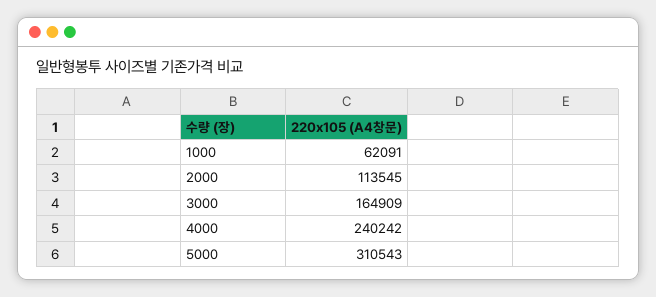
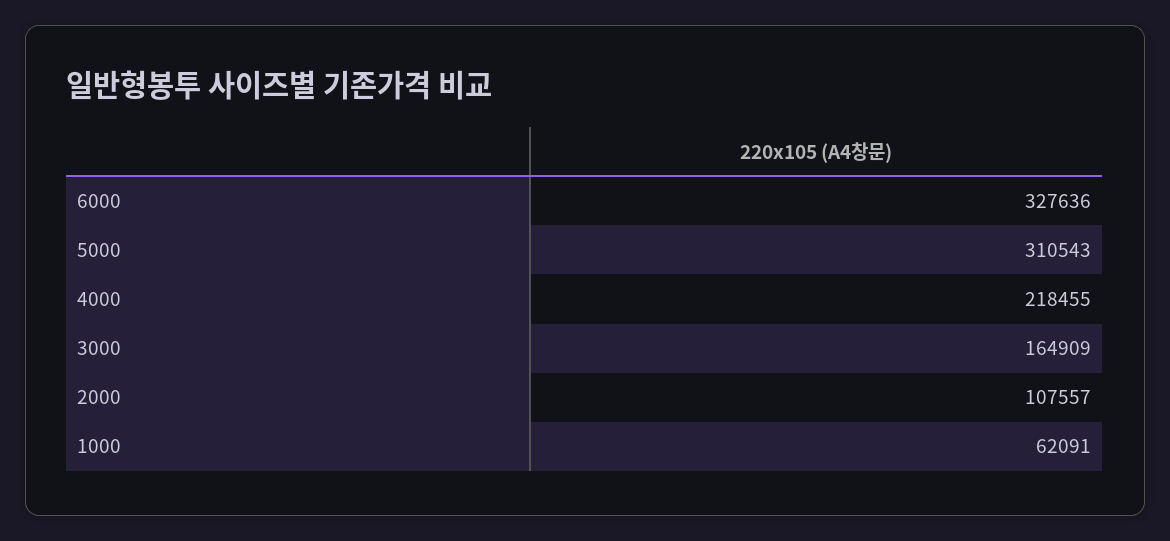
  {
    "1000": 62091,
-   "2000": 113545,
+   "2000": 107557,
    "3000": 164909,
-   "4000": 240242,
+   "4000": 218455,
-   "5000": 310543
+   "5000": 310543,
+   "6000": 327636
  }

